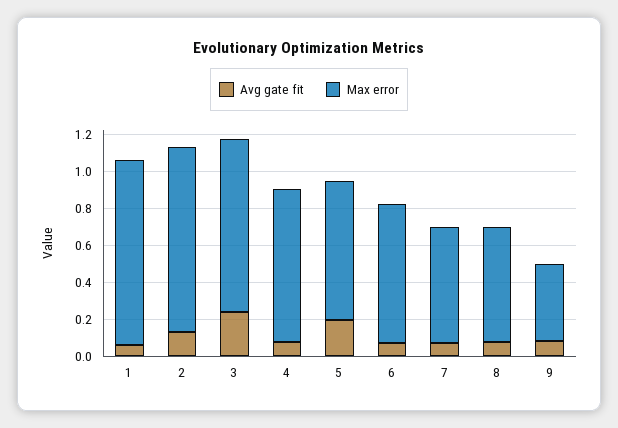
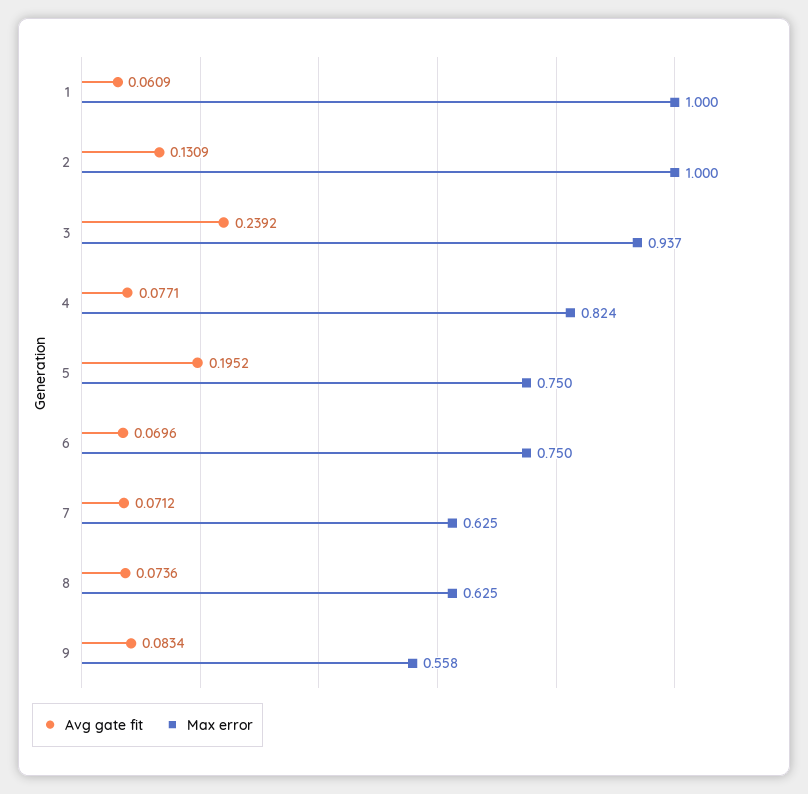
  {
    "Avg gate fit": {
      "1": 0.0609,
      "2": 0.1309,
      "3": 0.2392,
      "4": 0.0771,
      "5": 0.1952,
      "6": 0.0696,
      "7": 0.0712,
      "8": 0.0736,
      "9": 0.0834
    },
    "Max error": {
      "1": 1,
      "2": 1,
      "3": 0.937,
      "4": 0.824,
      "5": 0.75,
      "6": 0.75,
      "7": 0.625,
      "8": 0.625,
-     "9": 0.4
+     "9": 0.558
    }
  }

